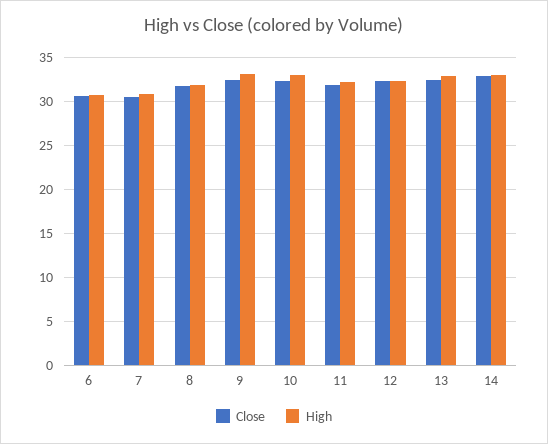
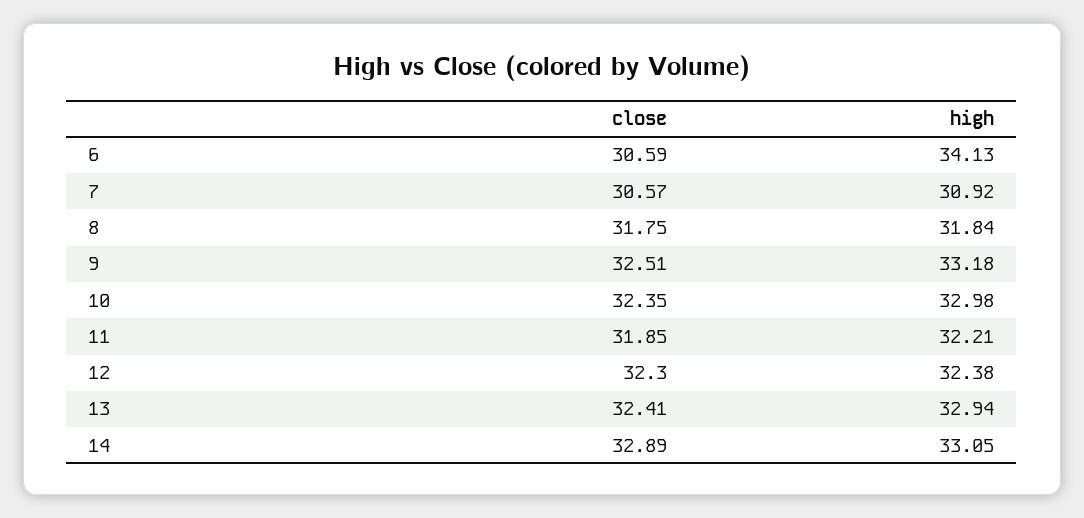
  {
    "Close": {
      "6": 30.59,
      "7": 30.57,
      "8": 31.75,
      "9": 32.51,
      "10": 32.35,
      "11": 31.85,
      "12": 32.3,
      "13": 32.41,
      "14": 32.89
    },
    "High": {
-     "6": 31,
+     "6": 34.13,
      "7": 30.92,
      "8": 31.84,
      "9": 33.18,
      "10": 32.98,
      "11": 32.21,
      "12": 32.38,
      "13": 32.94,
      "14": 33.05
    }
  }

